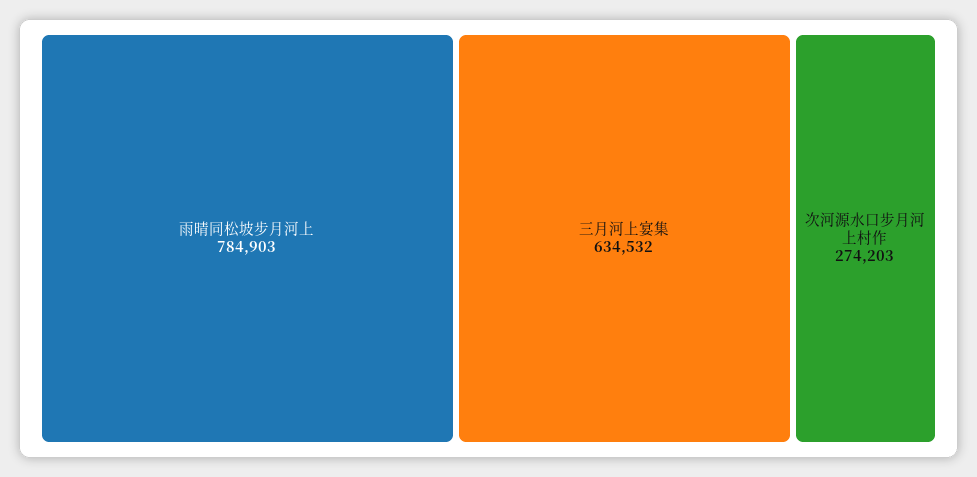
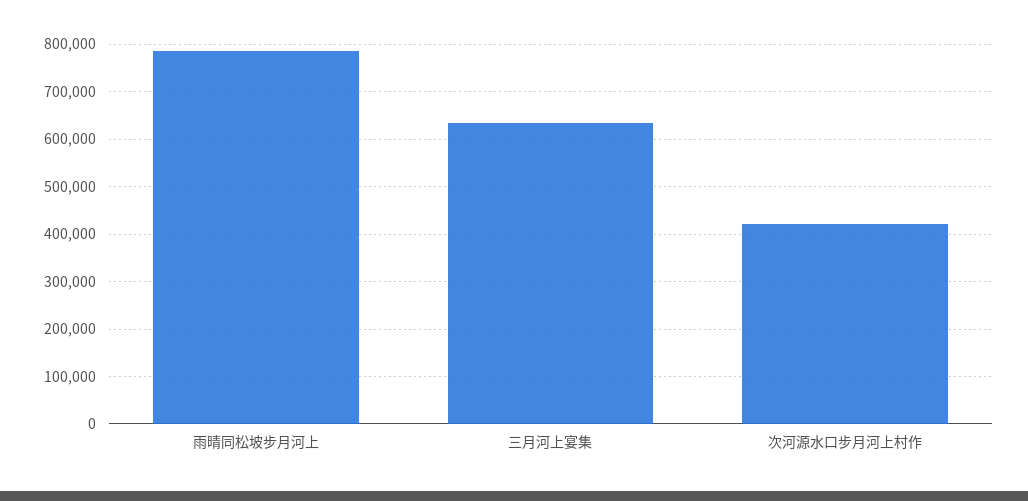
  {
    "雨晴同松坡步月河上": 784903,
    "三月河上宴集": 634532,
-   "次河源水口步月河上村作": 274203
+   "次河源水口步月河上村作": 420000
  }

